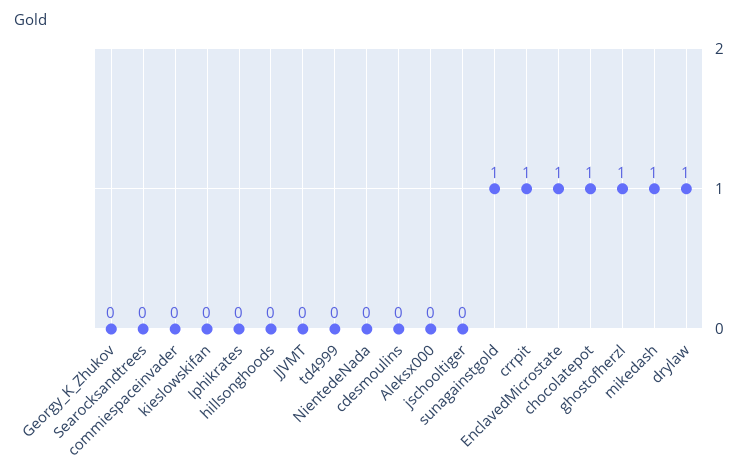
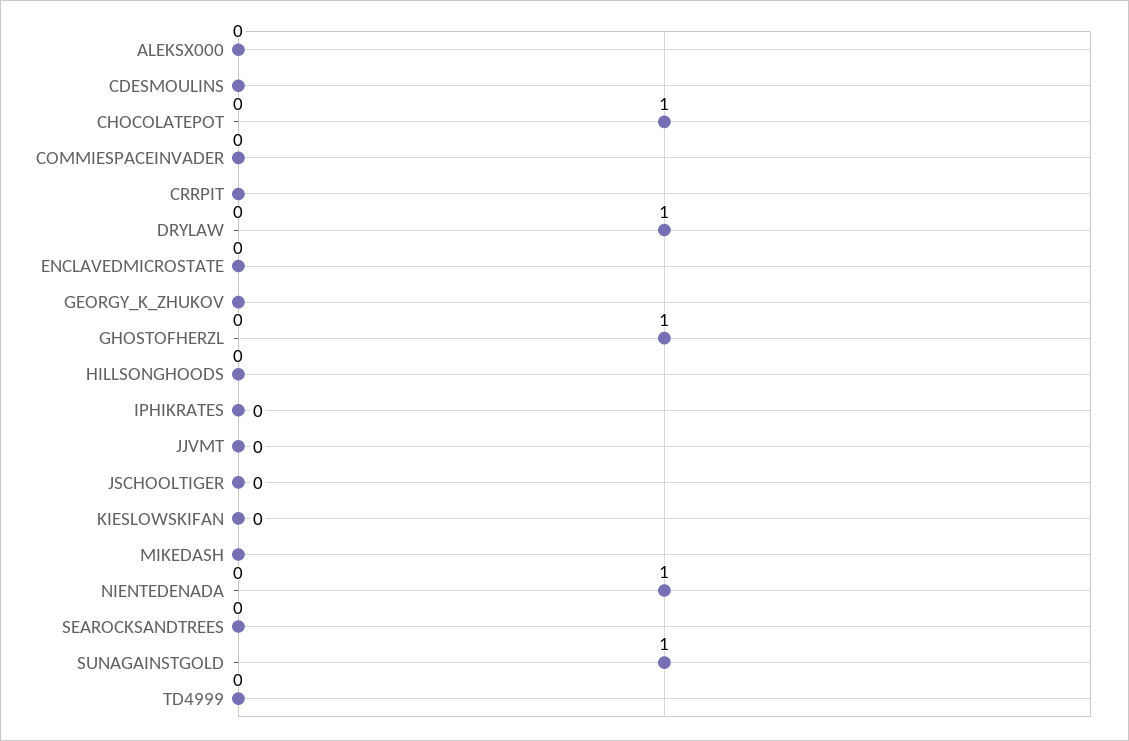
  {
    "Georgy_K_Zhukov": 0,
    "Searocksandtrees": 0,
    "commiespaceinvader": 0,
    "kieslowskifan": 0,
    "Iphikrates": 0,
    "hillsonghoods": 0,
    "JJVMT": 0,
    "td4999": 0,
-   "NientedeNada": 0,
+   "NientedeNada": 1,
    "cdesmoulins": 0,
    "Aleksx000": 0,
    "jschooltiger": 0,
    "sunagainstgold": 1,
-   "crrpit": 1,
+   "crrpit": 0,
-   "EnclavedMicrostate": 1,
+   "EnclavedMicrostate": 0,
    "chocolatepot": 1,
    "ghostofherzl": 1,
-   "mikedash": 1,
+   "mikedash": 0,
    "drylaw": 1
  }

